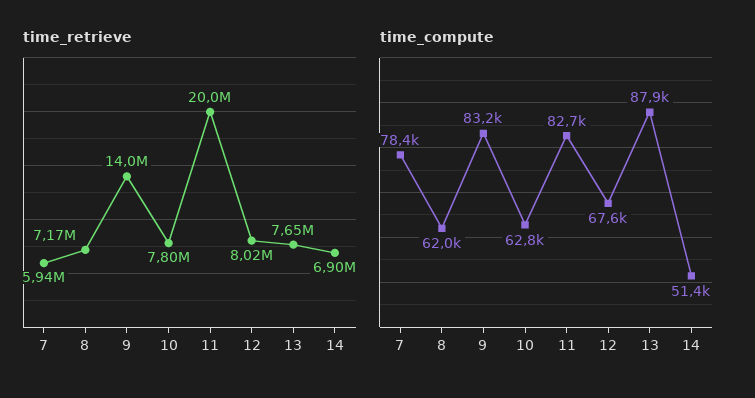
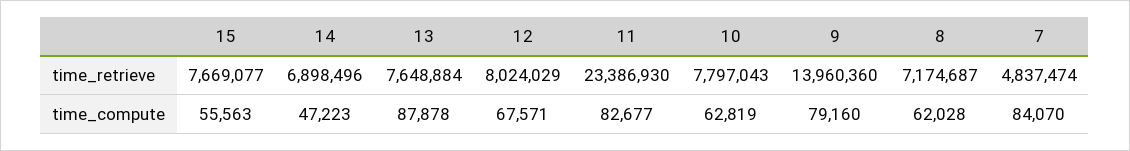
  {
    "time_retrieve": {
-     "7": 5940000,
+     "7": 4837474,
      "8": 7174687,
      "9": 13960360,
      "10": 7797043,
-     "11": 20000000,
+     "11": 23386930,
      "12": 8024029,
      "13": 7648884,
-     "14": 6898496
+     "14": 6898496,
+     "15": 7669077
    },
    "time_compute": {
-     "7": 78400,
+     "7": 84070,
      "8": 62028,
-     "9": 83200,
+     "9": 79160,
      "10": 62819,
      "11": 82677,
      "12": 67571,
      "13": 87878,
-     "14": 51400
+     "14": 47223,
+     "15": 55563
    }
  }

